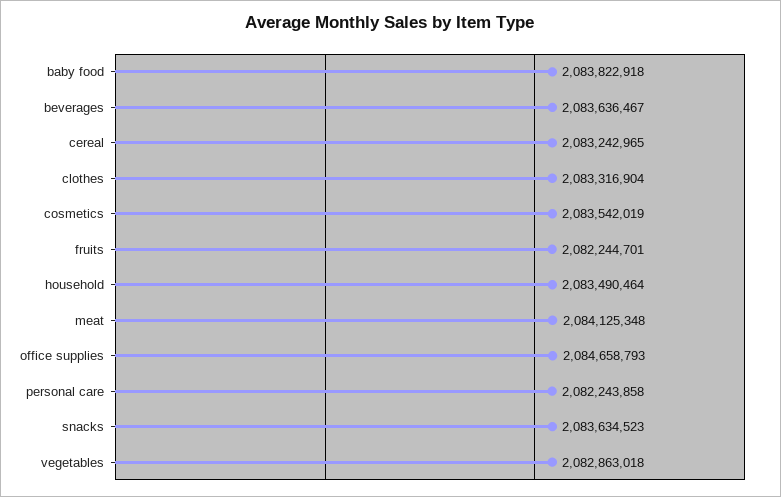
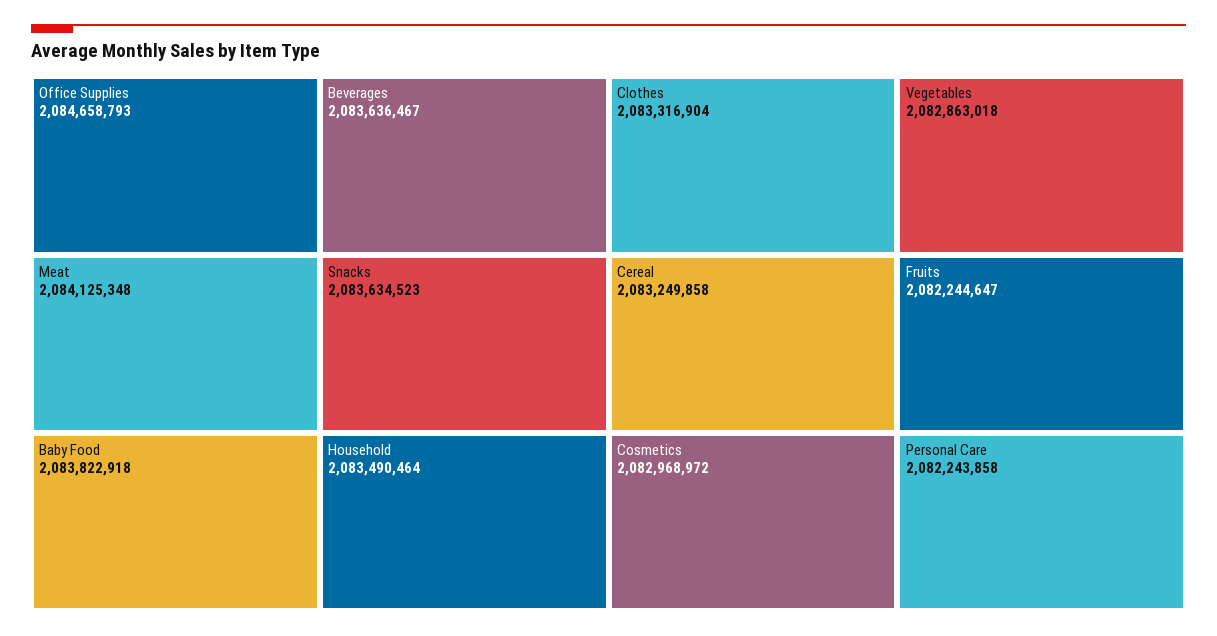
  {
    "baby food": 2083822918,
    "beverages": 2083636467,
-   "cereal": 2083242965,
+   "cereal": 2083249858,
    "clothes": 2083316904,
-   "cosmetics": 2083542019,
+   "cosmetics": 2082968972,
-   "fruits": 2082244701,
+   "fruits": 2082244647,
    "household": 2083490464,
    "meat": 2084125348,
    "office supplies": 2084658793,
    "personal care": 2082243858,
    "snacks": 2083634523,
    "vegetables": 2082863018
  }

